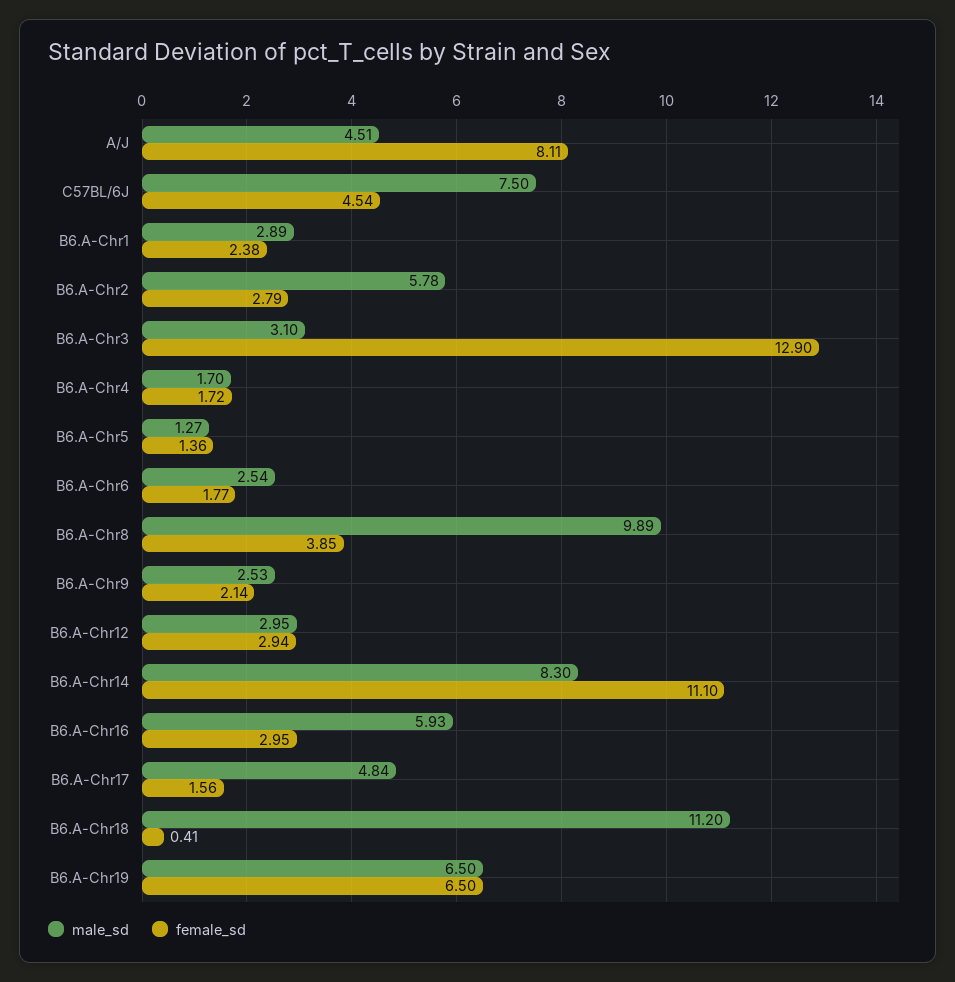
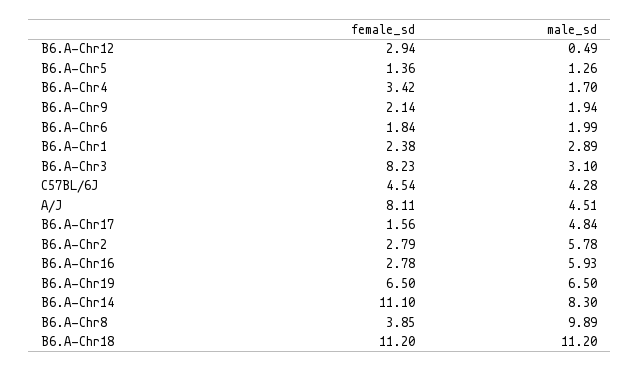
  {
    "male_sd": {
      "A/J": 4.51,
-     "C57BL/6J": 7.5,
+     "C57BL/6J": 4.28,
      "B6.A-Chr1": 2.89,
      "B6.A-Chr2": 5.78,
      "B6.A-Chr3": 3.1,
      "B6.A-Chr4": 1.7,
-     "B6.A-Chr5": 1.27,
+     "B6.A-Chr5": 1.26,
-     "B6.A-Chr6": 2.54,
+     "B6.A-Chr6": 1.99,
      "B6.A-Chr8": 9.89,
-     "B6.A-Chr9": 2.53,
+     "B6.A-Chr9": 1.94,
-     "B6.A-Chr12": 2.95,
+     "B6.A-Chr12": 0.49,
      "B6.A-Chr14": 8.3,
      "B6.A-Chr16": 5.93,
      "B6.A-Chr17": 4.84,
      "B6.A-Chr18": 11.2,
      "B6.A-Chr19": 6.5
    },
    "female_sd": {
      "A/J": 8.11,
      "C57BL/6J": 4.54,
      "B6.A-Chr1": 2.38,
      "B6.A-Chr2": 2.79,
-     "B6.A-Chr3": 12.9,
+     "B6.A-Chr3": 8.23,
-     "B6.A-Chr4": 1.72,
+     "B6.A-Chr4": 3.42,
      "B6.A-Chr5": 1.36,
-     "B6.A-Chr6": 1.77,
+     "B6.A-Chr6": 1.84,
      "B6.A-Chr8": 3.85,
      "B6.A-Chr9": 2.14,
      "B6.A-Chr12": 2.94,
      "B6.A-Chr14": 11.1,
-     "B6.A-Chr16": 2.95,
+     "B6.A-Chr16": 2.78,
      "B6.A-Chr17": 1.56,
-     "B6.A-Chr18": 0.41,
+     "B6.A-Chr18": 11.2,
      "B6.A-Chr19": 6.5
    }
  }

